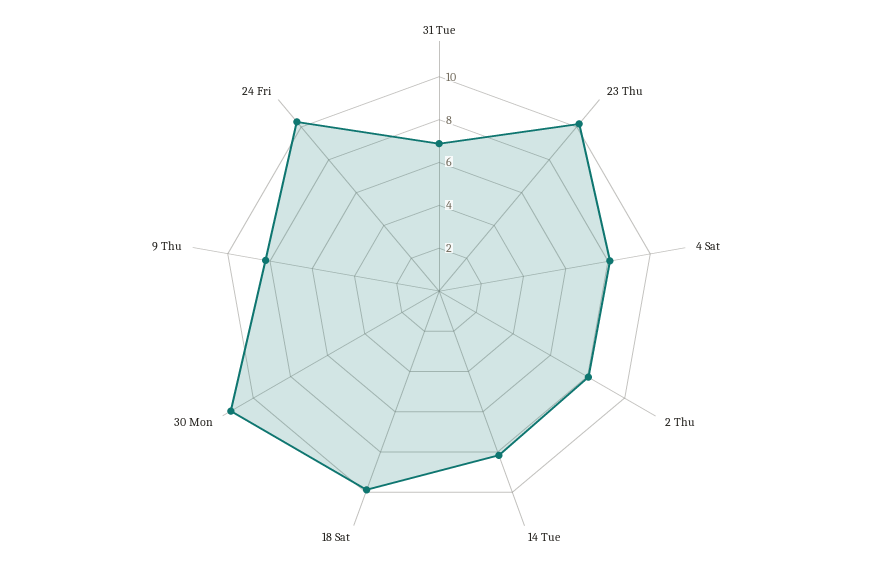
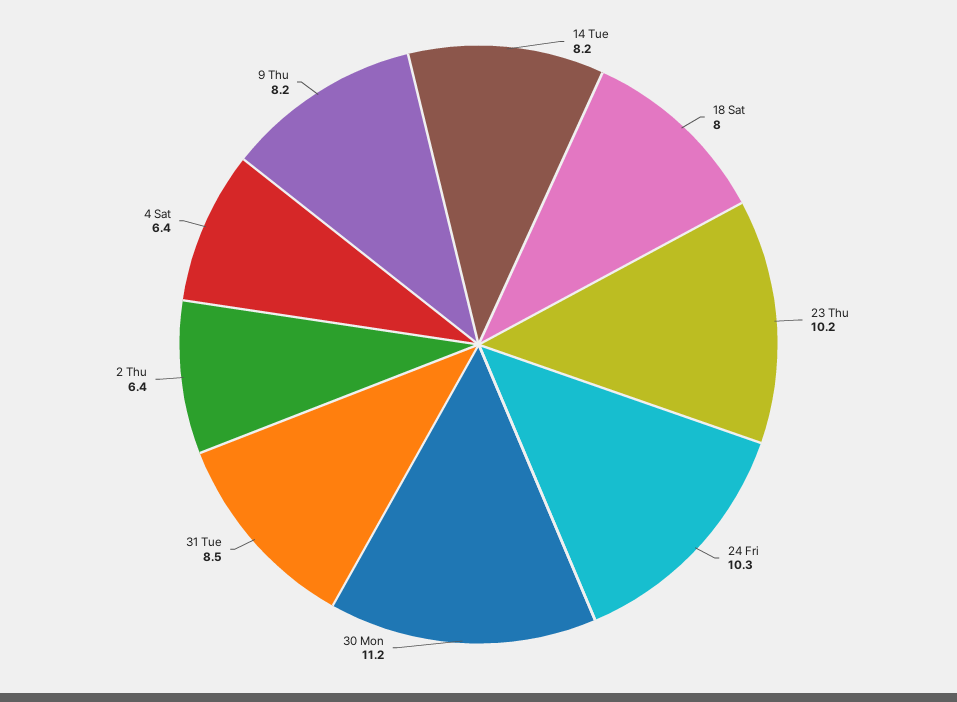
  {
-   "31 Tue": 7,
+   "31 Tue": 8.5,
    "23 Thu": 10.2,
-   "4 Sat": 8,
+   "4 Sat": 6.4,
-   "2 Thu": 8,
+   "2 Thu": 6.4,
    "14 Tue": 8.2,
-   "18 Sat": 10,
+   "18 Sat": 8,
    "30 Mon": 11.2,
    "9 Thu": 8.2,
    "24 Fri": 10.3
  }

